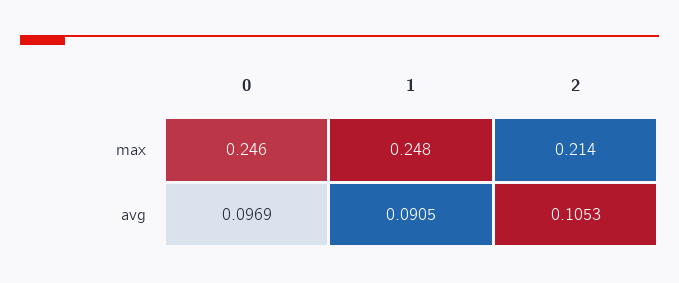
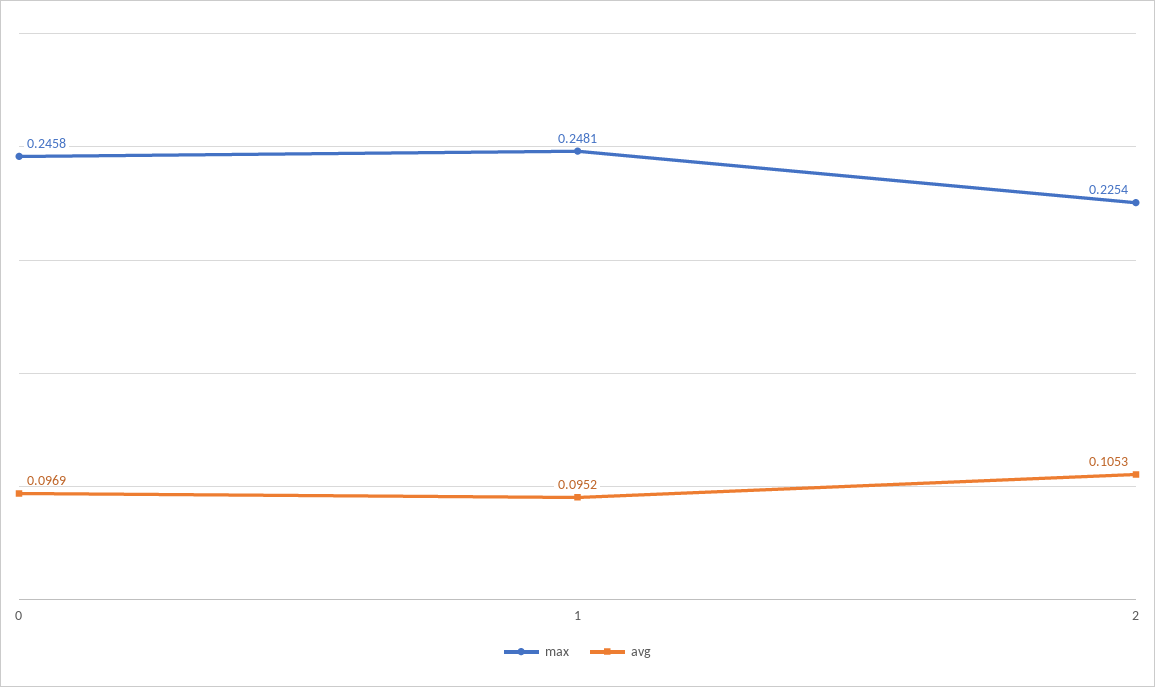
  {
    "max": {
      "0": 0.2458,
      "1": 0.2481,
-     "2": 0.214
+     "2": 0.2254
    },
    "avg": {
      "0": 0.0969,
-     "1": 0.0905,
+     "1": 0.0952,
      "2": 0.1053
    }
  }

